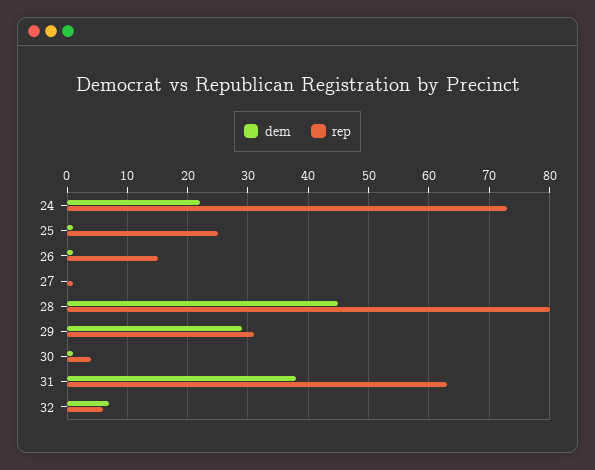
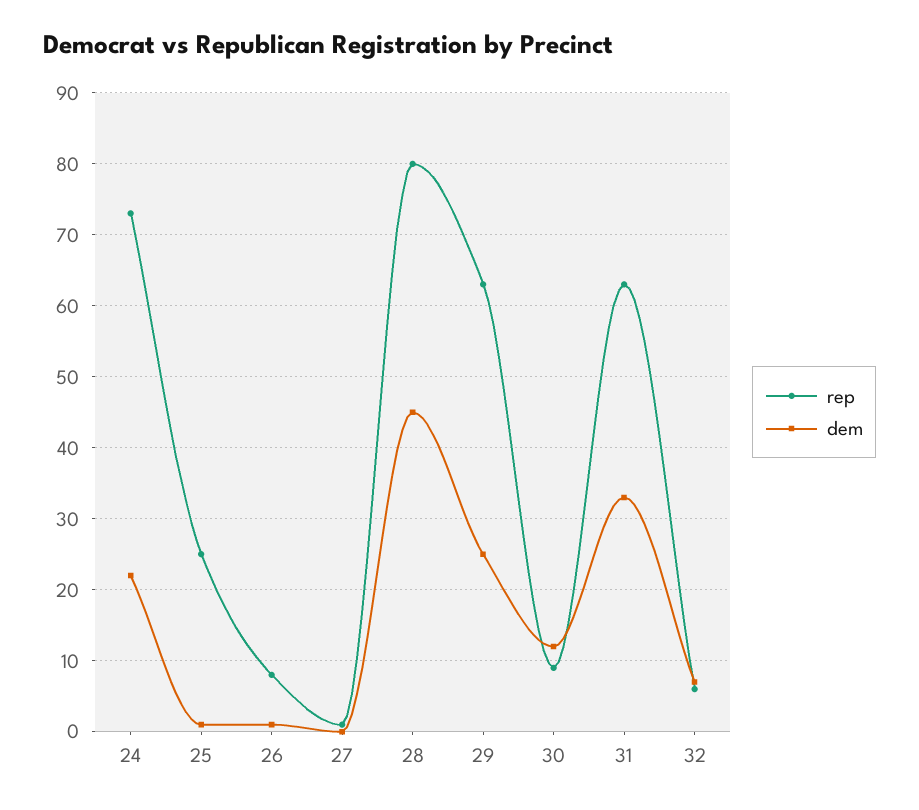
  {
    "dem": {
      "24": 22,
      "25": 1,
      "26": 1,
      "27": 0,
      "28": 45,
-     "29": 29,
+     "29": 25,
-     "30": 1,
+     "30": 12,
-     "31": 38,
+     "31": 33,
      "32": 7
    },
    "rep": {
      "24": 73,
      "25": 25,
-     "26": 15,
+     "26": 8,
      "27": 1,
      "28": 80,
-     "29": 31,
+     "29": 63,
-     "30": 4,
+     "30": 9,
      "31": 63,
      "32": 6
    }
  }

